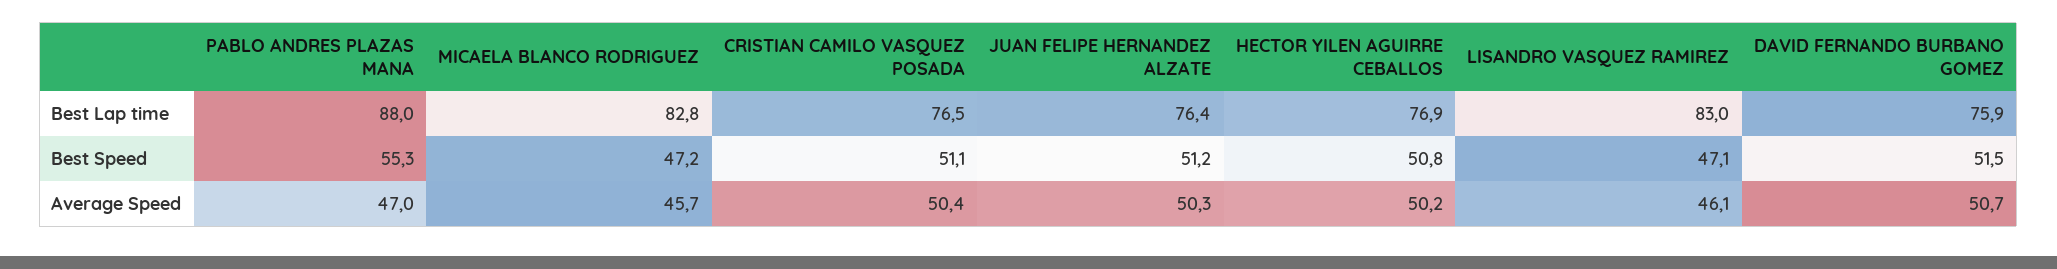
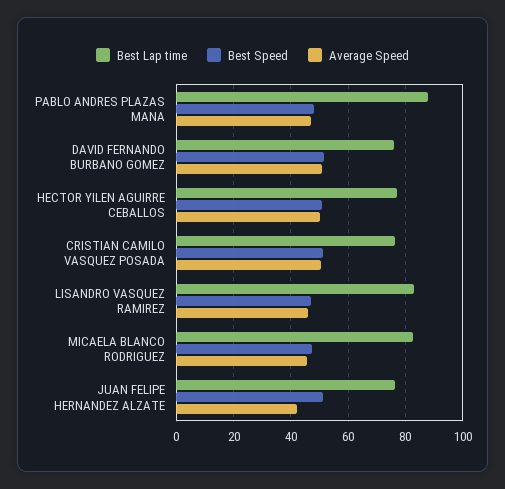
  {
    "Best Lap time": {
      "PABLO ANDRES PLAZAS MANA": 88,
      "MICAELA BLANCO RODRIGUEZ": 82.8,
      "CRISTIAN CAMILO VASQUEZ POSADA": 76.5,
      "JUAN FELIPE HERNANDEZ ALZATE": 76.4,
      "HECTOR YILEN AGUIRRE CEBALLOS": 76.9,
      "LISANDRO VASQUEZ RAMIREZ": 83,
      "DAVID FERNANDO BURBANO GOMEZ": 75.9
    },
    "Best Speed": {
-     "PABLO ANDRES PLAZAS MANA": 55.3,
+     "PABLO ANDRES PLAZAS MANA": 47.5,
      "MICAELA BLANCO RODRIGUEZ": 47.2,
      "CRISTIAN CAMILO VASQUEZ POSADA": 51.1,
      "JUAN FELIPE HERNANDEZ ALZATE": 51.2,
      "HECTOR YILEN AGUIRRE CEBALLOS": 50.8,
      "LISANDRO VASQUEZ RAMIREZ": 47.1,
      "DAVID FERNANDO BURBANO GOMEZ": 51.5
    },
    "Average Speed": {
      "PABLO ANDRES PLAZAS MANA": 47,
      "MICAELA BLANCO RODRIGUEZ": 45.7,
      "CRISTIAN CAMILO VASQUEZ POSADA": 50.4,
-     "JUAN FELIPE HERNANDEZ ALZATE": 50.3,
+     "JUAN FELIPE HERNANDEZ ALZATE": 42.5,
      "HECTOR YILEN AGUIRRE CEBALLOS": 50.2,
      "LISANDRO VASQUEZ RAMIREZ": 46.1,
      "DAVID FERNANDO BURBANO GOMEZ": 50.7
    }
  }

